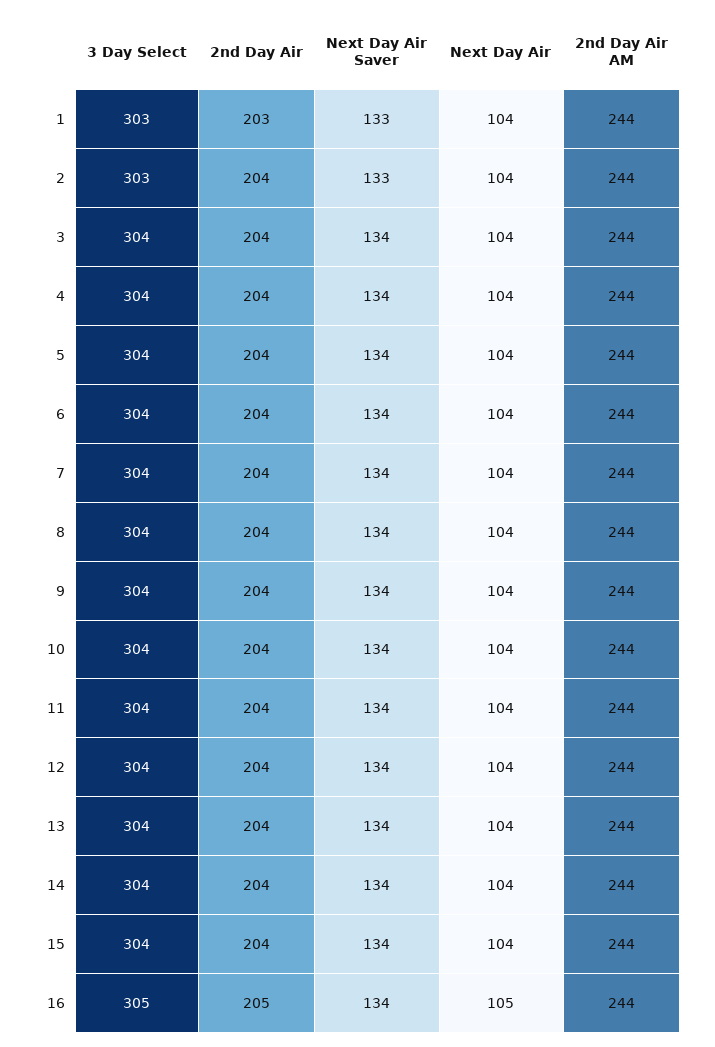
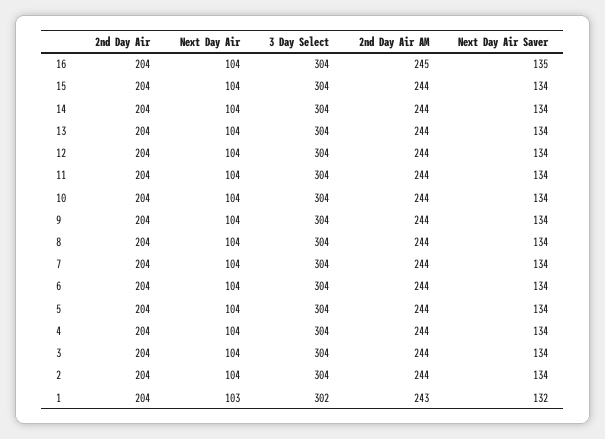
  {
    "3 Day Select": {
-     "1": 303,
+     "1": 302,
-     "2": 303,
+     "2": 304,
      "3": 304,
      "4": 304,
      "5": 304,
      "6": 304,
      "7": 304,
      "8": 304,
      "9": 304,
      "10": 304,
      "11": 304,
      "12": 304,
      "13": 304,
      "14": 304,
      "15": 304,
-     "16": 305
+     "16": 304
    },
    "2nd Day Air": {
-     "1": 203,
+     "1": 204,
      "2": 204,
      "3": 204,
      "4": 204,
      "5": 204,
      "6": 204,
      "7": 204,
      "8": 204,
      "9": 204,
      "10": 204,
      "11": 204,
      "12": 204,
      "13": 204,
      "14": 204,
      "15": 204,
-     "16": 205
+     "16": 204
    },
    "Next Day Air Saver": {
-     "1": 133,
+     "1": 132,
-     "2": 133,
+     "2": 134,
      "3": 134,
      "4": 134,
      "5": 134,
      "6": 134,
      "7": 134,
      "8": 134,
      "9": 134,
      "10": 134,
      "11": 134,
      "12": 134,
      "13": 134,
      "14": 134,
      "15": 134,
-     "16": 134
+     "16": 135
    },
    "Next Day Air": {
-     "1": 104,
+     "1": 103,
      "2": 104,
      "3": 104,
      "4": 104,
      "5": 104,
      "6": 104,
      "7": 104,
      "8": 104,
      "9": 104,
      "10": 104,
      "11": 104,
      "12": 104,
      "13": 104,
      "14": 104,
      "15": 104,
-     "16": 105
+     "16": 104
    },
    "2nd Day Air AM": {
-     "1": 244,
+     "1": 243,
      "2": 244,
      "3": 244,
      "4": 244,
      "5": 244,
      "6": 244,
      "7": 244,
      "8": 244,
      "9": 244,
      "10": 244,
      "11": 244,
      "12": 244,
      "13": 244,
      "14": 244,
      "15": 244,
-     "16": 244
+     "16": 245
    }
  }

